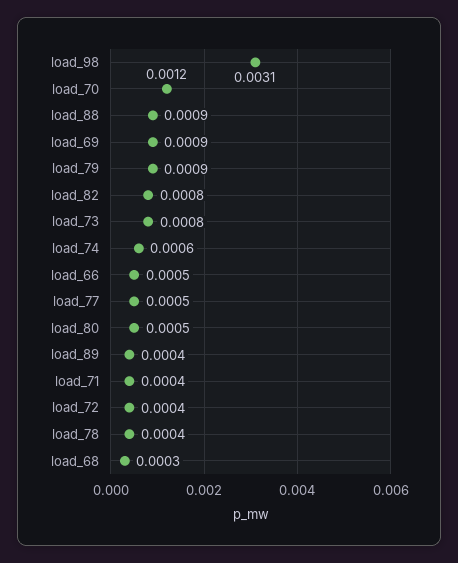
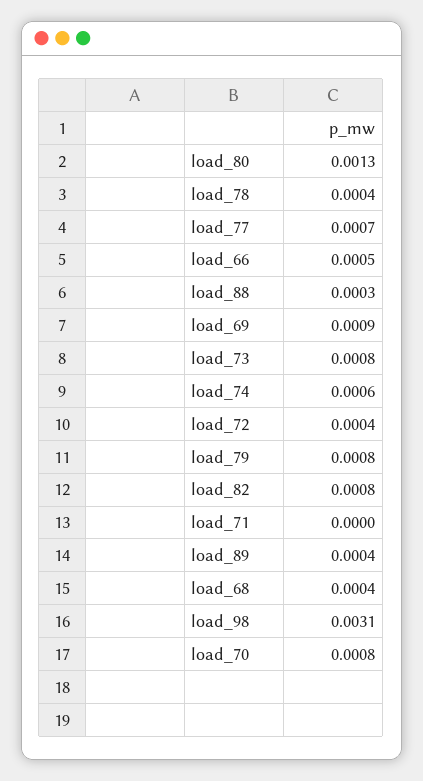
  {
    "load_98": 0.0031,
-   "load_70": 0.0012,
+   "load_70": 0.0008,
-   "load_88": 0.0009,
+   "load_88": 0.0003,
    "load_69": 0.0009,
-   "load_79": 0.0009,
+   "load_79": 0.0008,
    "load_82": 0.0008,
    "load_73": 0.0008,
    "load_74": 0.0006,
    "load_66": 0.0005,
-   "load_77": 0.0005,
+   "load_77": 0.0007,
-   "load_80": 0.0005,
+   "load_80": 0.0013,
    "load_89": 0.0004,
-   "load_71": 0.0004,
+   "load_71": 0,
    "load_72": 0.0004,
    "load_78": 0.0004,
-   "load_68": 0.0003
+   "load_68": 0.0004
  }

